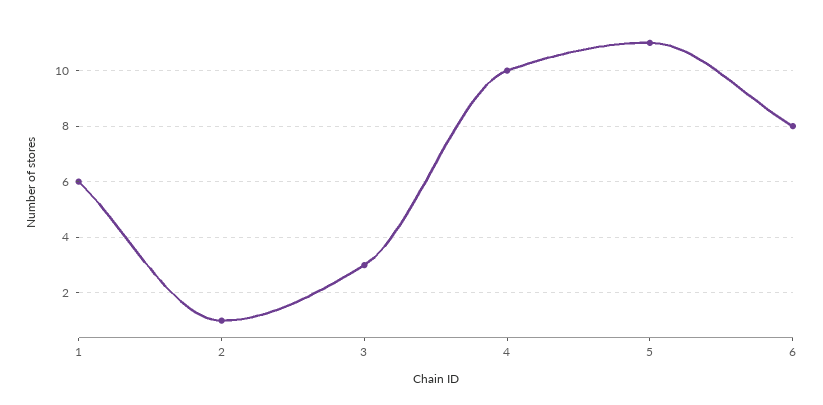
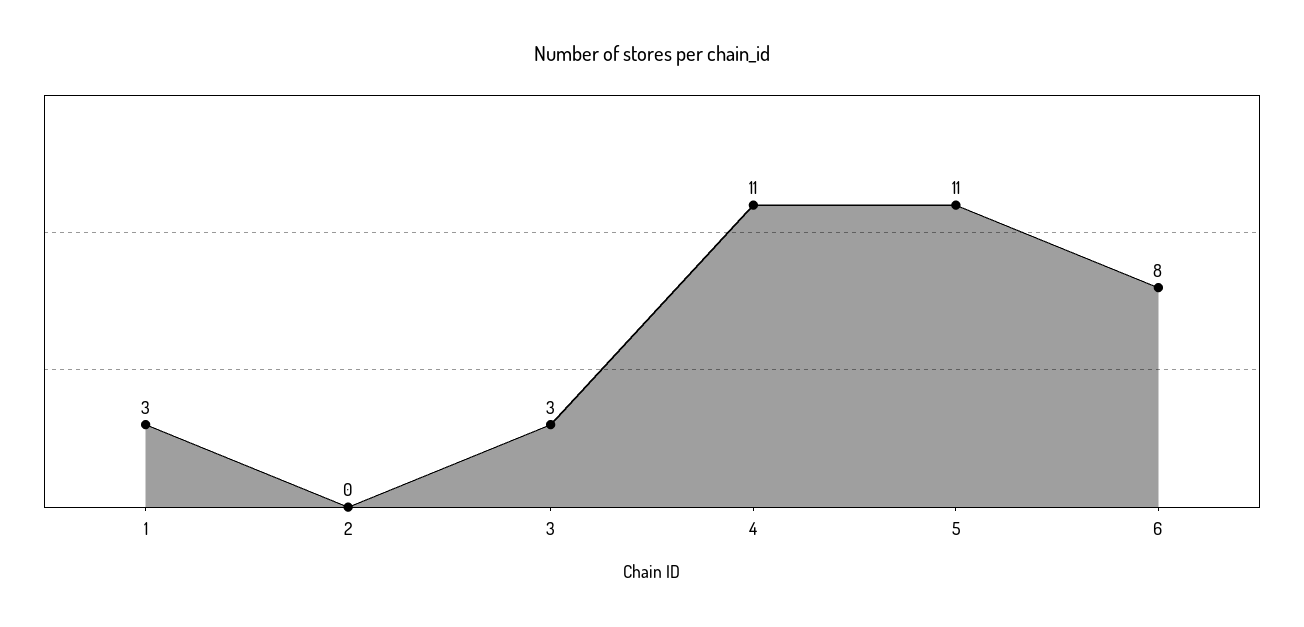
  {
-   "1": 6,
+   "1": 3,
-   "2": 1,
+   "2": 0,
    "3": 3,
-   "4": 10,
+   "4": 11,
    "5": 11,
    "6": 8
  }

